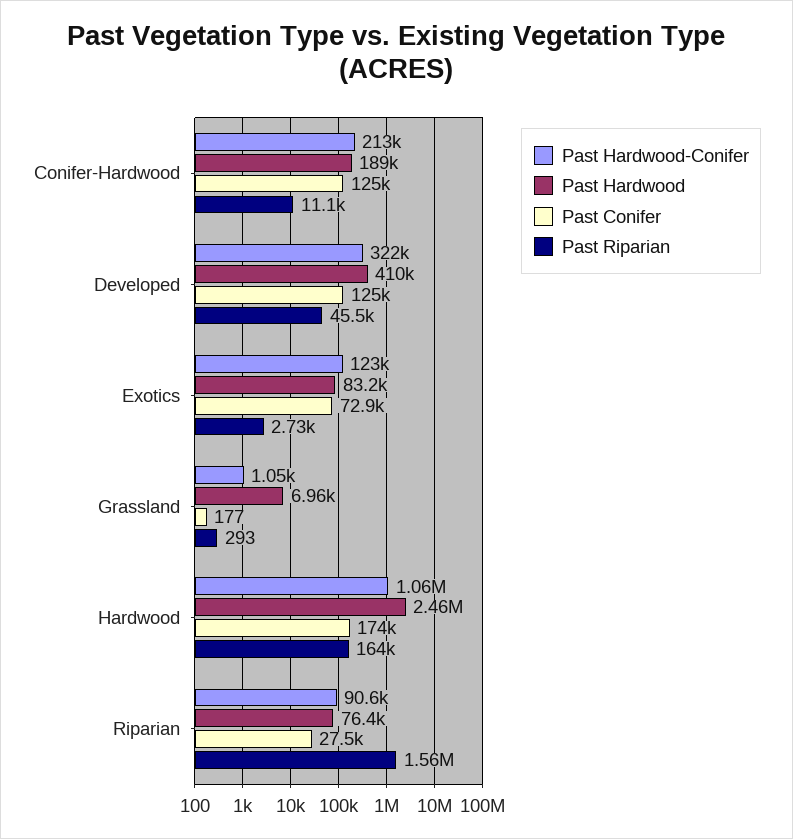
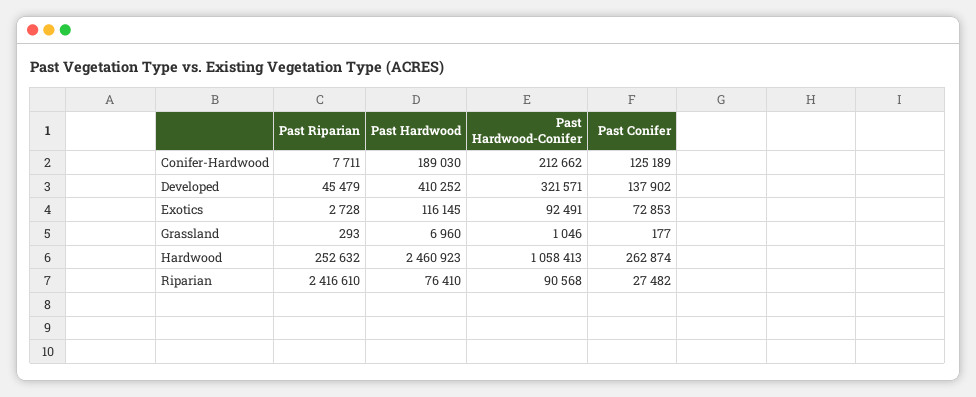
  {
    "Past Hardwood-Conifer": {
      "Conifer-Hardwood": 212662,
      "Developed": 321571,
-     "Exotics": 123000,
+     "Exotics": 92491,
      "Grassland": 1046,
      "Hardwood": 1058413,
      "Riparian": 90568
    },
    "Past Hardwood": {
      "Conifer-Hardwood": 189030,
      "Developed": 410252,
-     "Exotics": 83200,
+     "Exotics": 116145,
      "Grassland": 6960,
      "Hardwood": 2460923,
      "Riparian": 76410
    },
    "Past Conifer": {
      "Conifer-Hardwood": 125189,
-     "Developed": 125000,
+     "Developed": 137902,
      "Exotics": 72853,
      "Grassland": 177,
-     "Hardwood": 174000,
+     "Hardwood": 262874,
      "Riparian": 27482
    },
    "Past Riparian": {
-     "Conifer-Hardwood": 11100,
+     "Conifer-Hardwood": 7711,
      "Developed": 45479,
      "Exotics": 2728,
      "Grassland": 293,
-     "Hardwood": 164000,
+     "Hardwood": 252632,
-     "Riparian": 1560000
+     "Riparian": 2416610
    }
  }

